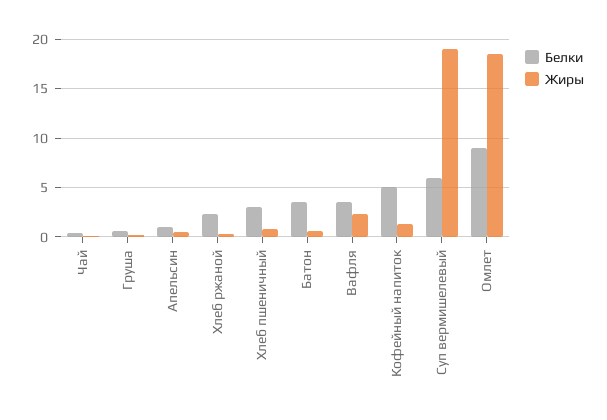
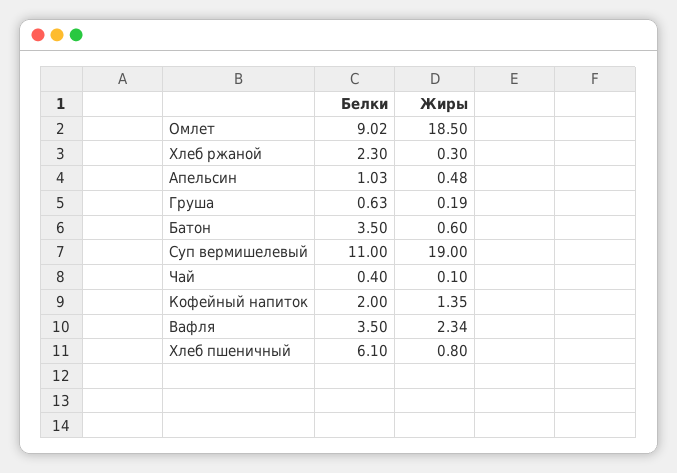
  {
    "Белки": {
      "Чай": 0.4,
      "Груша": 0.63,
      "Апельсин": 1.03,
      "Хлеб ржаной": 2.3,
-     "Хлеб пшеничный": 3,
+     "Хлеб пшеничный": 6.1,
      "Батон": 3.5,
      "Вафля": 3.5,
-     "Кофейный напиток": 5,
+     "Кофейный напиток": 2,
-     "Суп вермишелевый": 6,
+     "Суп вермишелевый": 11,
      "Омлет": 9.02
    },
    "Жиры": {
      "Чай": 0.1,
      "Груша": 0.19,
      "Апельсин": 0.48,
      "Хлеб ржаной": 0.3,
      "Хлеб пшеничный": 0.8,
      "Батон": 0.6,
      "Вафля": 2.34,
      "Кофейный напиток": 1.35,
      "Суп вермишелевый": 19,
      "Омлет": 18.5
    }
  }

